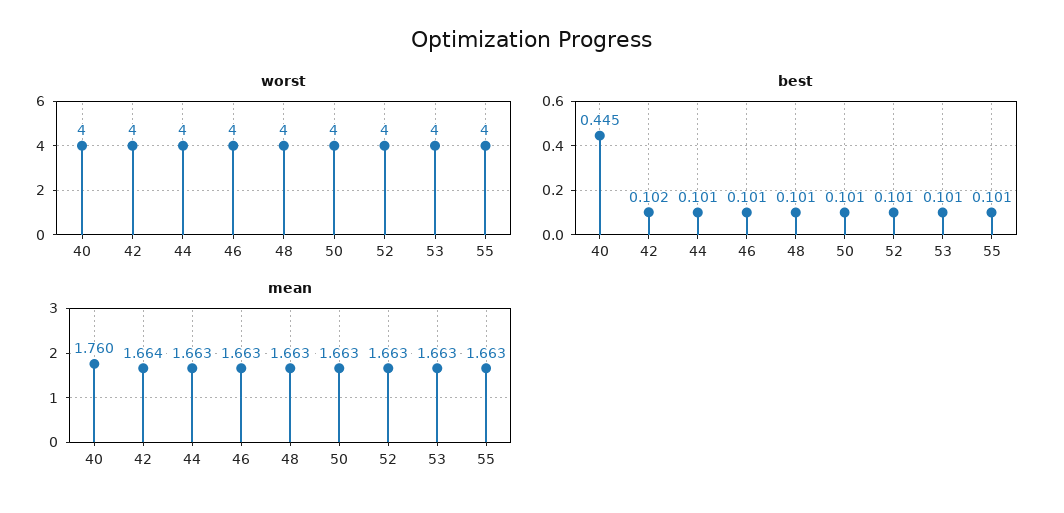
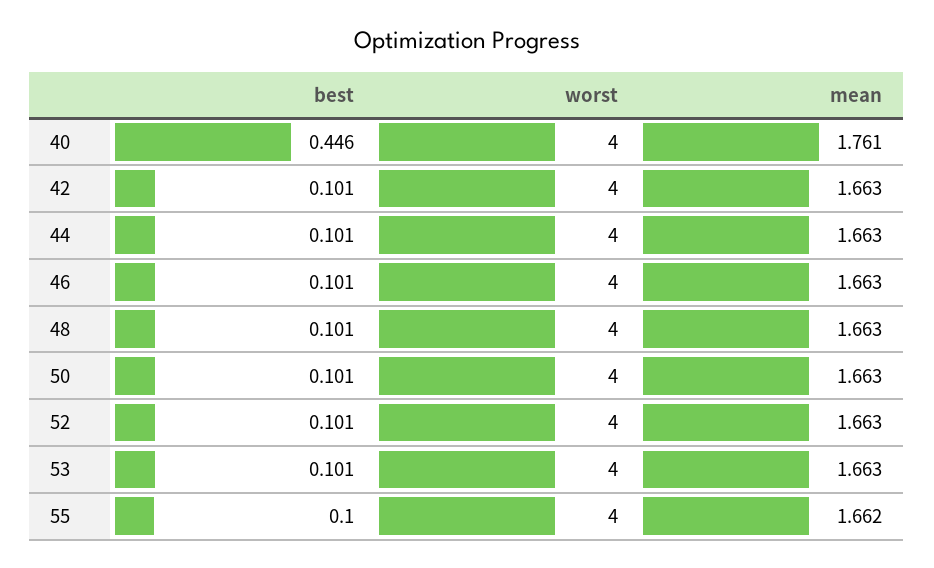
  {
    "worst": {
      "40": 4,
      "42": 4,
      "44": 4,
      "46": 4,
      "48": 4,
      "50": 4,
      "52": 4,
      "53": 4,
      "55": 4
    },
    "best": {
-     "40": 0.445,
+     "40": 0.446,
-     "42": 0.102,
+     "42": 0.101,
      "44": 0.101,
      "46": 0.101,
      "48": 0.101,
      "50": 0.101,
      "52": 0.101,
      "53": 0.101,
-     "55": 0.101
+     "55": 0.1
    },
    "mean": {
-     "40": 1.76,
+     "40": 1.761,
-     "42": 1.664,
+     "42": 1.663,
      "44": 1.663,
      "46": 1.663,
      "48": 1.663,
      "50": 1.663,
      "52": 1.663,
      "53": 1.663,
-     "55": 1.663
+     "55": 1.662
    }
  }

